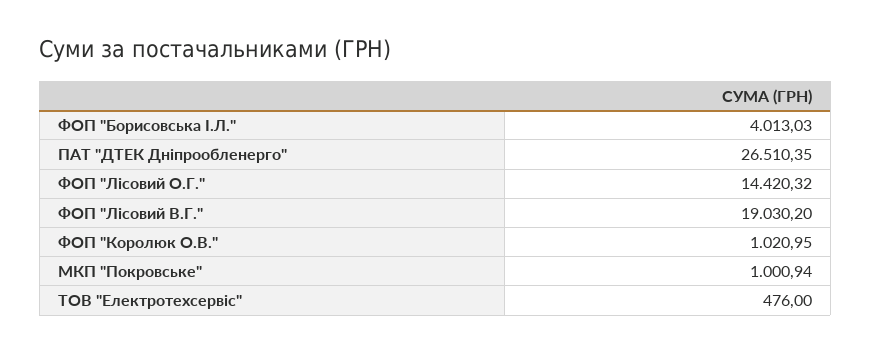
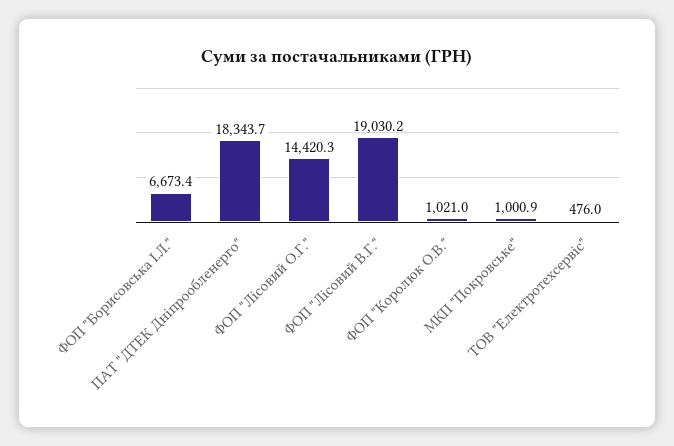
  {
-   "ФОП \"Борисовська І.Л.\"": 4013.03,
+   "ФОП \"Борисовська І.Л.\"": 6673.4,
-   "ПАТ \"ДТЕК Дніпрообленерго\"": 26510.35,
+   "ПАТ \"ДТЕК Дніпрообленерго\"": 18343.7,
    "ФОП \"Лісовий О.Г.\"": 14420.32,
    "ФОП \"Лісовий В.Г.\"": 19030.2,
    "ФОП \"Королюк О.В.\"": 1020.95,
    "МКП \"Покровське\"": 1000.94,
    "ТОВ \"Електротехсервіс\"": 476
  }

